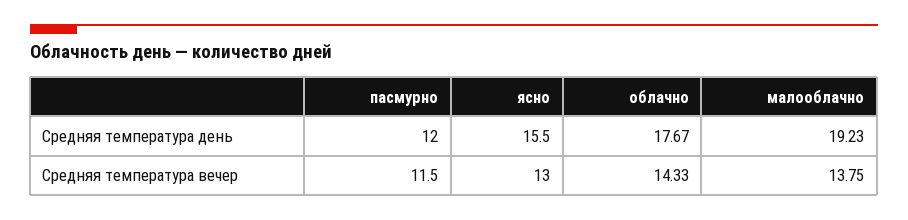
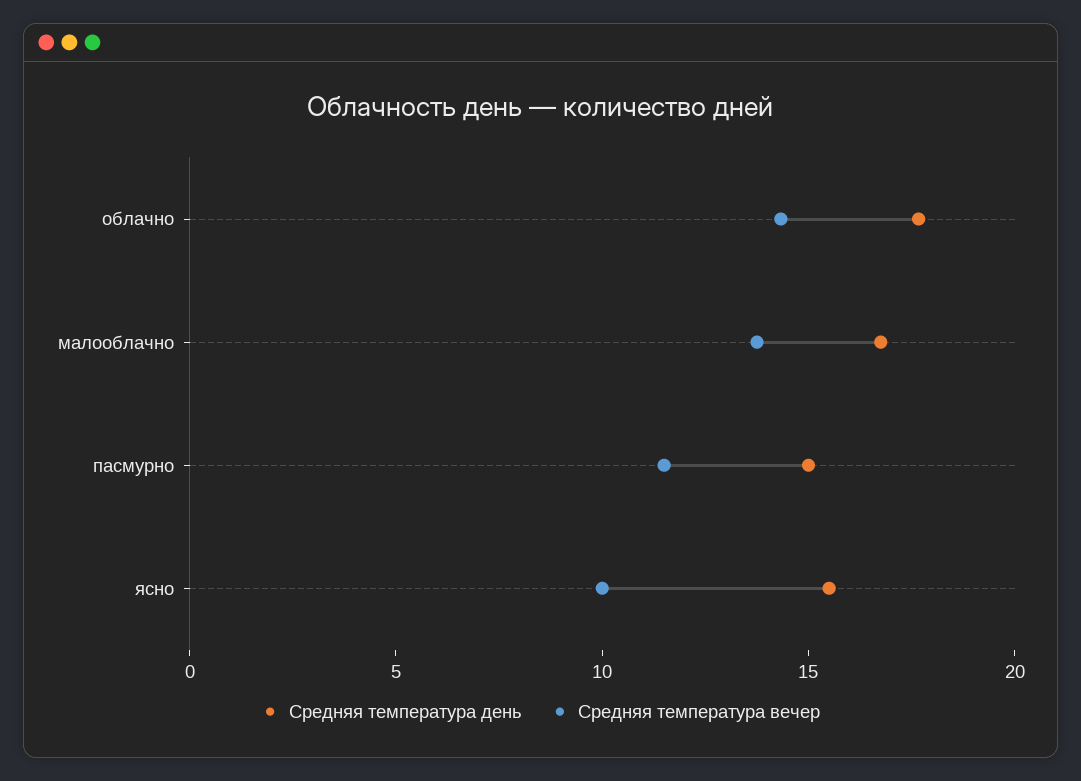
  {
    "Средняя температура день": {
-     "пасмурно": 12,
+     "пасмурно": 15,
      "ясно": 15.5,
      "облачно": 17.67,
-     "малооблачно": 19.23
+     "малооблачно": 17
    },
    "Средняя температура вечер": {
      "пасмурно": 11.5,
-     "ясно": 13,
+     "ясно": 10,
      "облачно": 14.33,
      "малооблачно": 13.75
    }
  }

